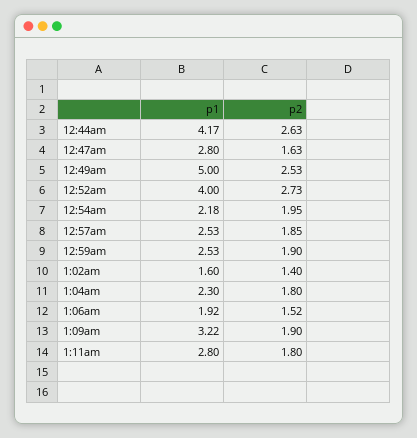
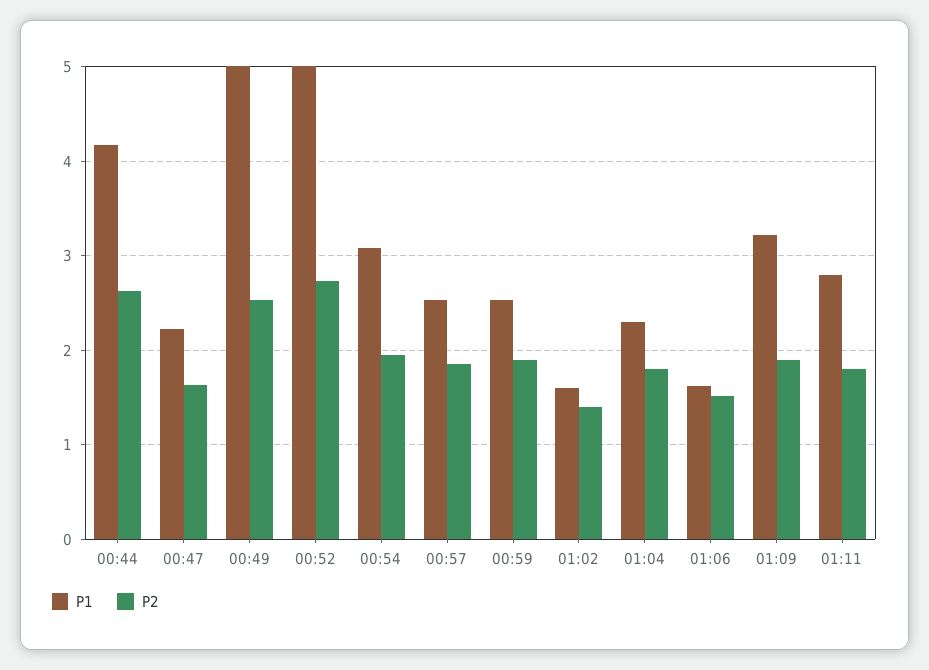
  {
    "p1": {
      "12:44am": 4.17,
-     "12:47am": 2.8,
+     "12:47am": 2.2,
      "12:49am": 5,
-     "12:52am": 4,
+     "12:52am": 5,
-     "12:54am": 2.18,
+     "12:54am": 3.1,
      "12:57am": 2.53,
      "12:59am": 2.53,
      "1:02am": 1.6,
      "1:04am": 2.3,
-     "1:06am": 1.92,
+     "1:06am": 1.6,
      "1:09am": 3.22,
      "1:11am": 2.8
    },
    "p2": {
      "12:44am": 2.63,
      "12:47am": 1.63,
      "12:49am": 2.53,
      "12:52am": 2.73,
      "12:54am": 1.95,
      "12:57am": 1.85,
      "12:59am": 1.9,
      "1:02am": 1.4,
      "1:04am": 1.8,
      "1:06am": 1.52,
      "1:09am": 1.9,
      "1:11am": 1.8
    }
  }

